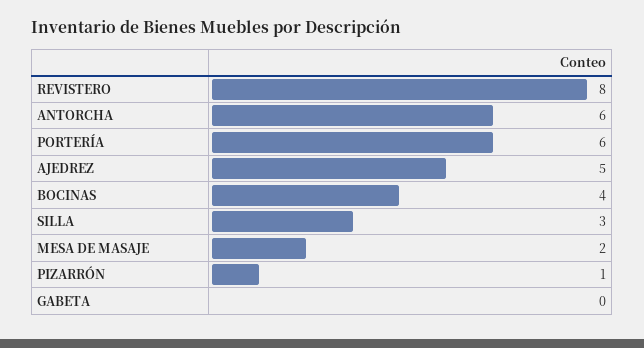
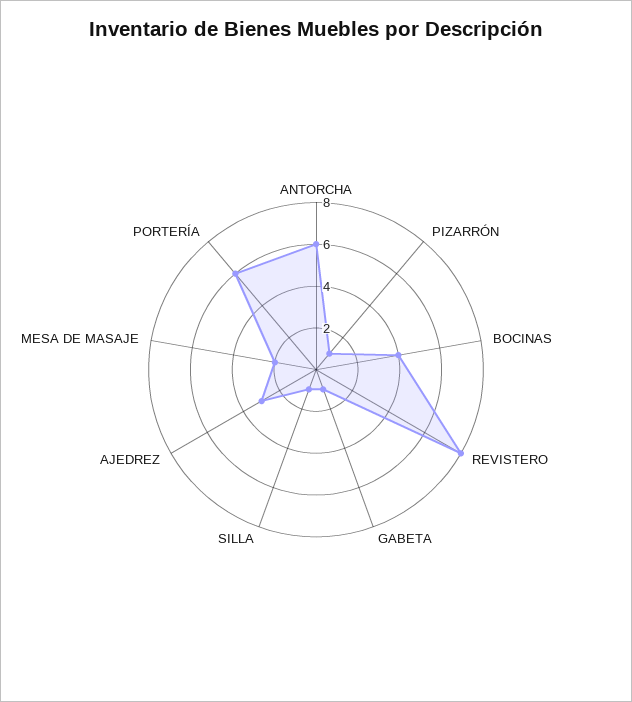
  {
    "REVISTERO": 8,
    "ANTORCHA": 6,
    "PORTERÍA": 6,
-   "AJEDREZ": 5,
+   "AJEDREZ": 3,
    "BOCINAS": 4,
-   "SILLA": 3,
+   "SILLA": 1,
    "MESA DE MASAJE": 2,
    "PIZARRÓN": 1,
-   "GABETA": 0
+   "GABETA": 1
  }

